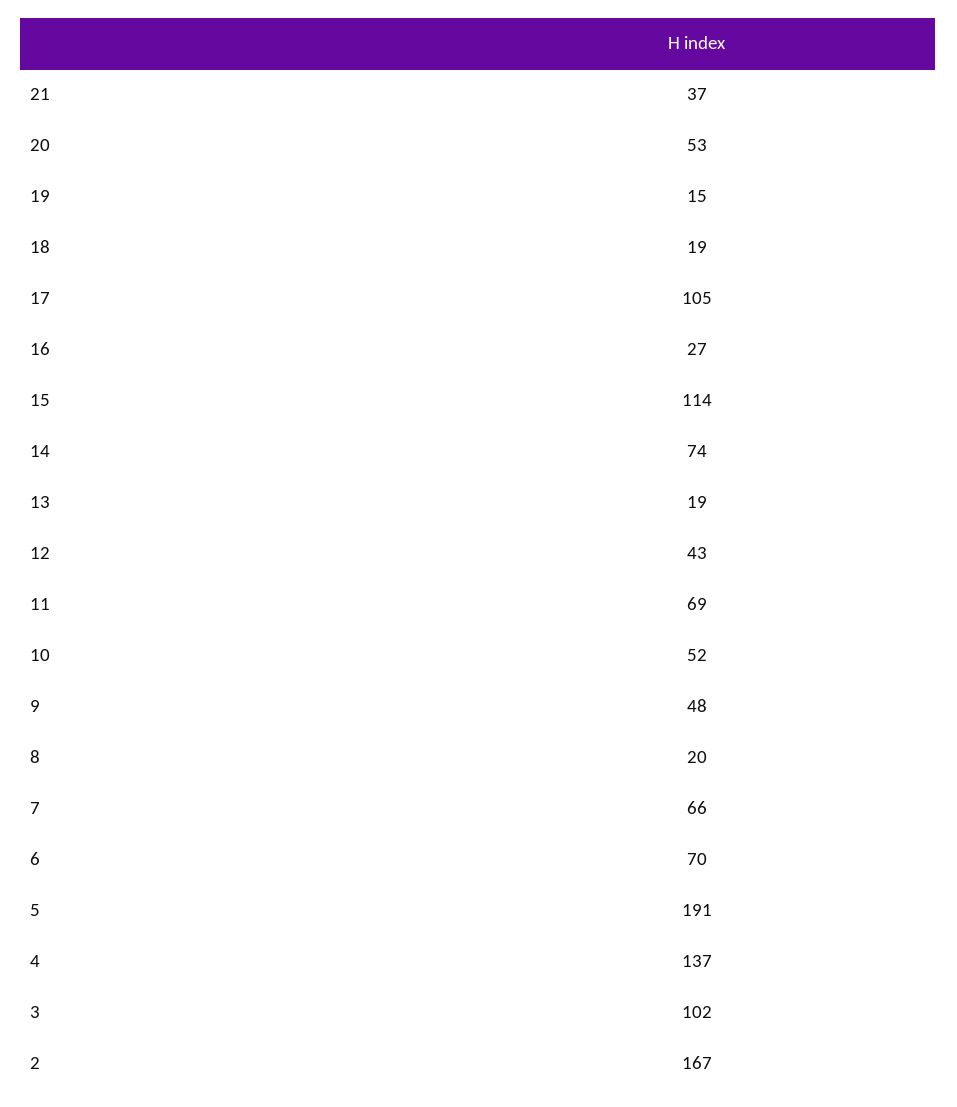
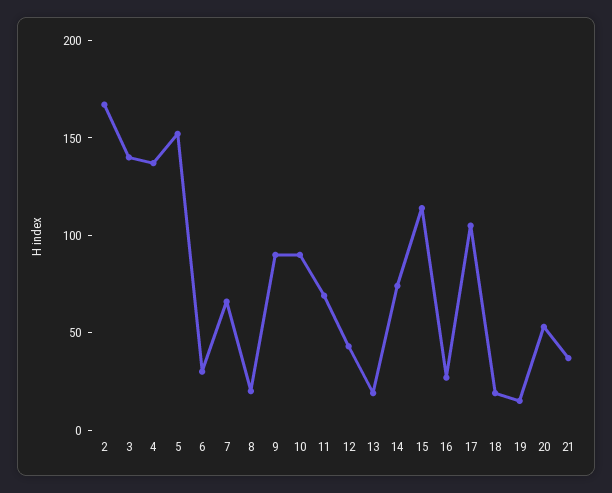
  {
    "21": 37,
    "20": 53,
    "19": 15,
    "18": 19,
    "17": 105,
    "16": 27,
    "15": 114,
    "14": 74,
    "13": 19,
    "12": 43,
    "11": 69,
-   "10": 52,
+   "10": 90,
-   "9": 48,
+   "9": 90,
    "8": 20,
    "7": 66,
-   "6": 70,
+   "6": 30,
-   "5": 191,
+   "5": 150,
    "4": 137,
-   "3": 102,
+   "3": 140,
    "2": 167
  }

